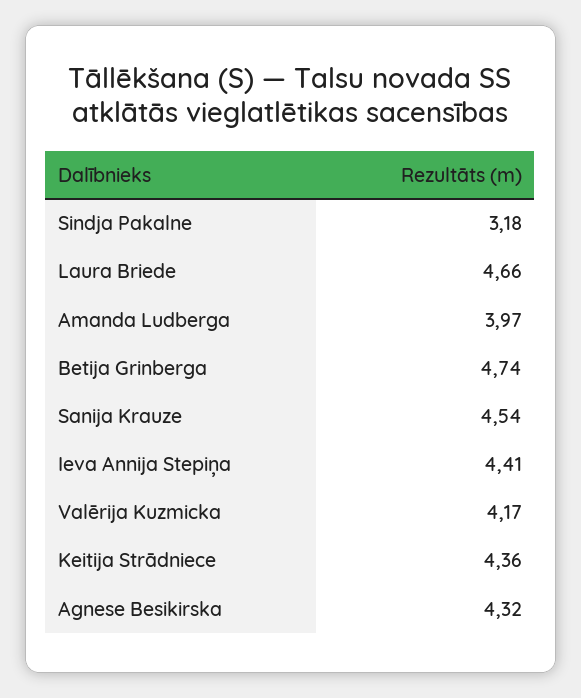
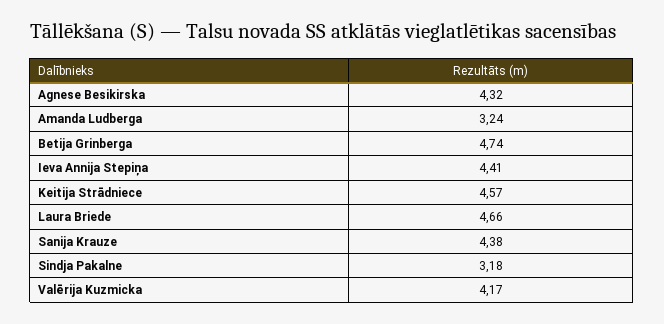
  {
    "Sindja Pakalne": 3.18,
    "Laura Briede": 4.66,
-   "Amanda Ludberga": 3.97,
+   "Amanda Ludberga": 3.24,
    "Betija Grinberga": 4.74,
-   "Sanija Krauze": 4.54,
+   "Sanija Krauze": 4.38,
    "Ieva Annija Stepiņa": 4.41,
    "Valērija Kuzmicka": 4.17,
-   "Keitija Strādniece": 4.36,
+   "Keitija Strādniece": 4.57,
    "Agnese Besikirska": 4.32
  }

